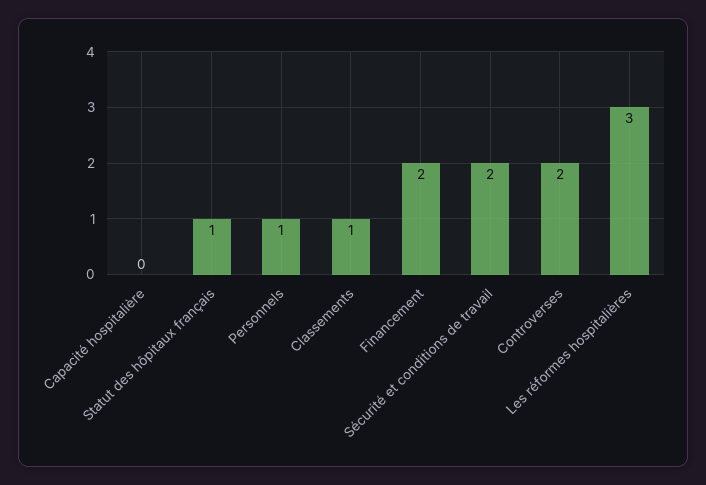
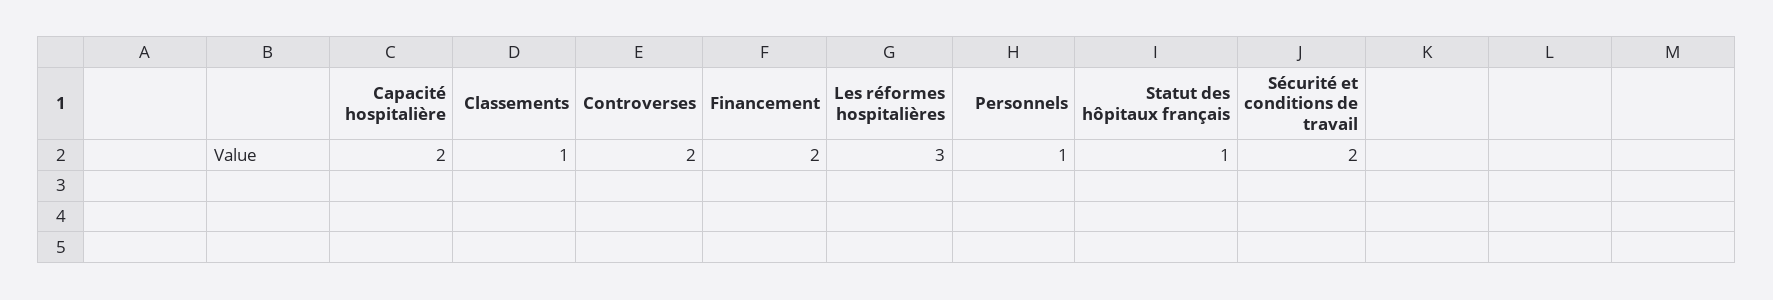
  {
-   "Capacité hospitalière": 0,
+   "Capacité hospitalière": 2,
    "Statut des hôpitaux français": 1,
    "Personnels": 1,
    "Classements": 1,
    "Financement": 2,
    "Sécurité et conditions de travail": 2,
    "Controverses": 2,
    "Les réformes hospitalières": 3
  }

